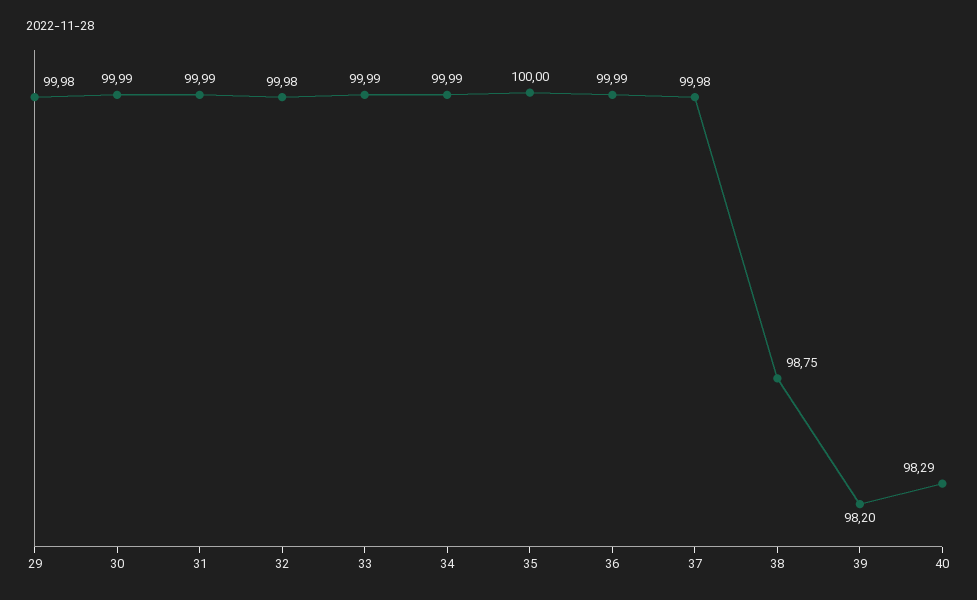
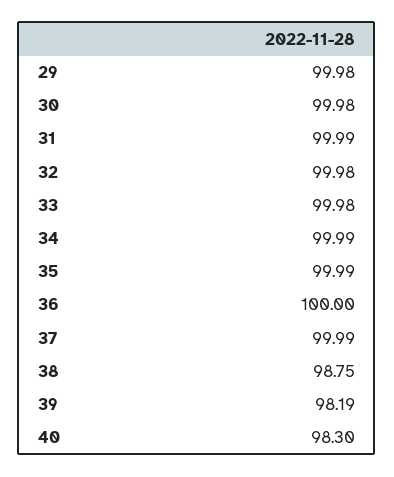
  {
    "29": 99.98,
-   "30": 99.99,
+   "30": 99.98,
    "31": 99.99,
    "32": 99.98,
-   "33": 99.99,
+   "33": 99.98,
    "34": 99.99,
-   "35": 100,
+   "35": 99.99,
-   "36": 99.99,
+   "36": 100,
-   "37": 99.98,
+   "37": 99.99,
    "38": 98.75,
-   "39": 98.2,
+   "39": 98.19,
-   "40": 98.29
+   "40": 98.3
  }

